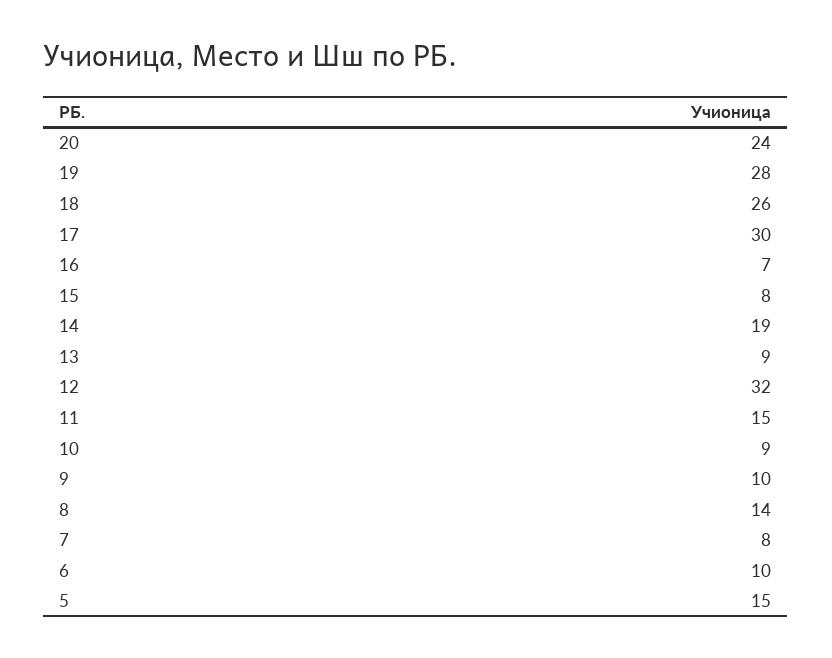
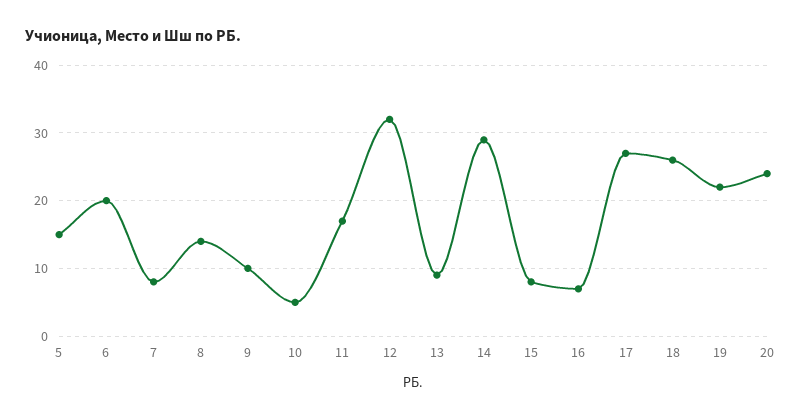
  {
    "20": 24,
-   "19": 28,
+   "19": 22,
    "18": 26,
-   "17": 30,
+   "17": 27,
    "16": 7,
    "15": 8,
-   "14": 19,
+   "14": 29,
    "13": 9,
    "12": 32,
-   "11": 15,
+   "11": 17,
-   "10": 9,
+   "10": 5,
    "9": 10,
    "8": 14,
    "7": 8,
-   "6": 10,
+   "6": 20,
    "5": 15
  }

